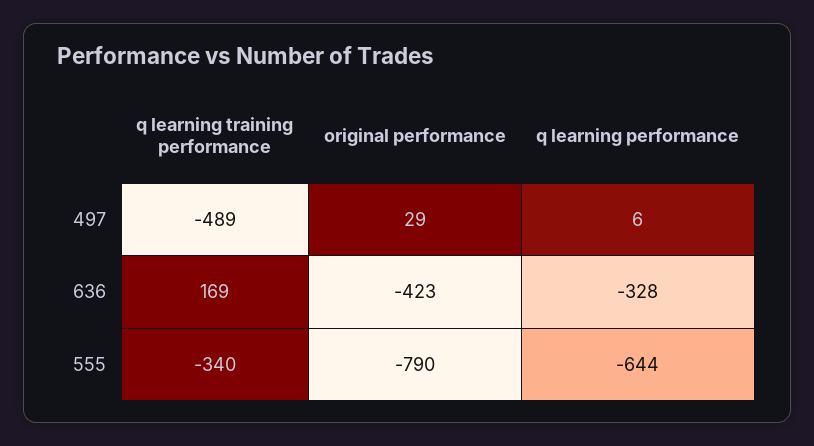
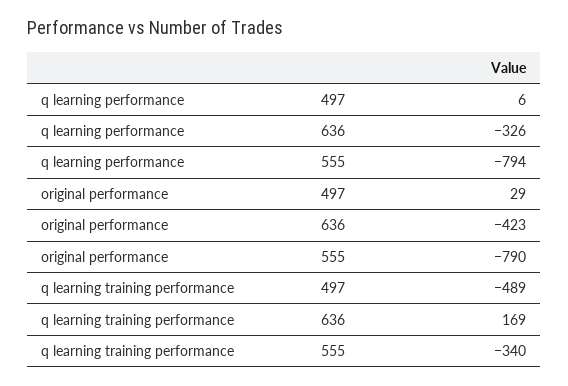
  {
    "q learning training performance": {
      "497": -489,
      "636": 169,
      "555": -340
    },
    "original performance": {
      "497": 29,
      "636": -423,
      "555": -790
    },
    "q learning performance": {
      "497": 6,
-     "636": -328,
+     "636": -326,
-     "555": -644
+     "555": -794
    }
  }

